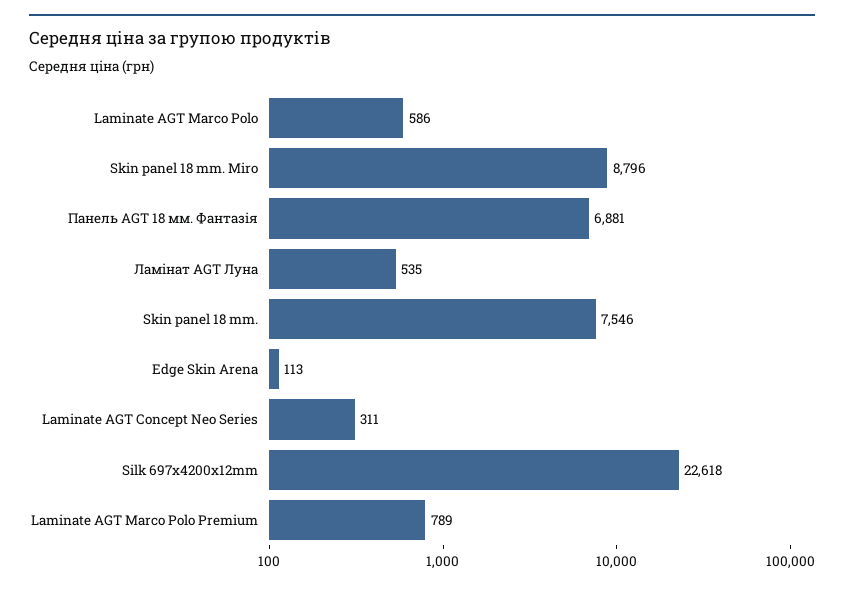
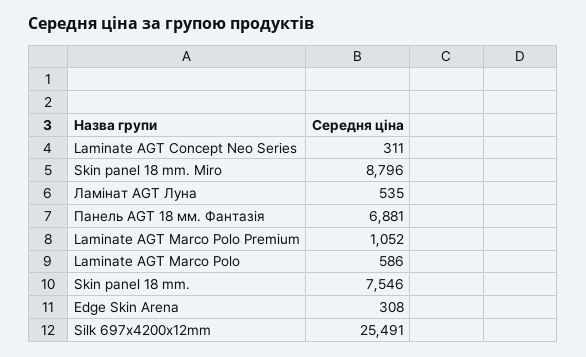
  {
    "Laminate AGT Marco Polo": 586,
    "Skin panel 18 mm. Miro": 8796,
    "Панель AGT 18 мм. Фантазія": 6881,
    "Ламінат AGT Луна": 535,
    "Skin panel 18 mm.": 7546,
-   "Edge Skin Arena": 113,
+   "Edge Skin Arena": 308,
    "Laminate AGT Concept Neo Series": 311,
-   "Silk 697x4200x12mm": 22618,
+   "Silk 697x4200x12mm": 25491,
-   "Laminate AGT Marco Polo Premium": 789
+   "Laminate AGT Marco Polo Premium": 1052
  }

